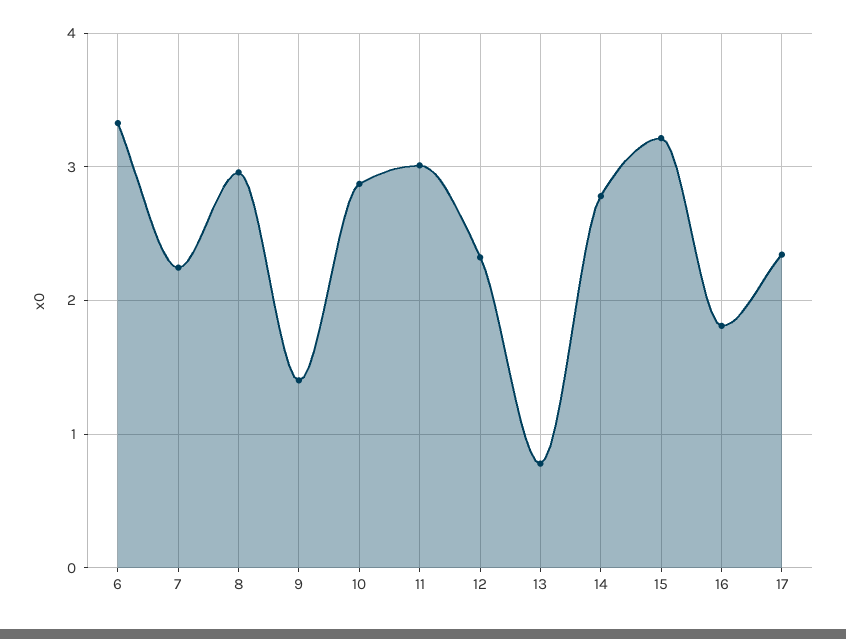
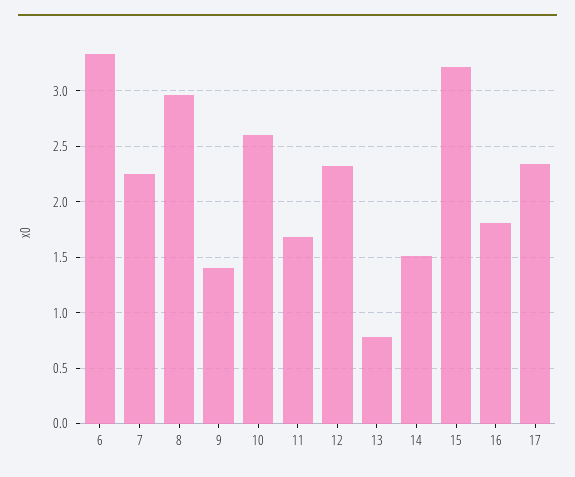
  {
    "6": 3.3,
    "7": 2.2,
    "8": 3,
    "9": 1.4,
-   "10": 2.9,
+   "10": 2.6,
-   "11": 3,
+   "11": 1.7,
    "12": 2.3,
    "13": 0.8,
-   "14": 2.8,
+   "14": 1.5,
    "15": 3.2,
    "16": 1.8,
    "17": 2.3
  }

